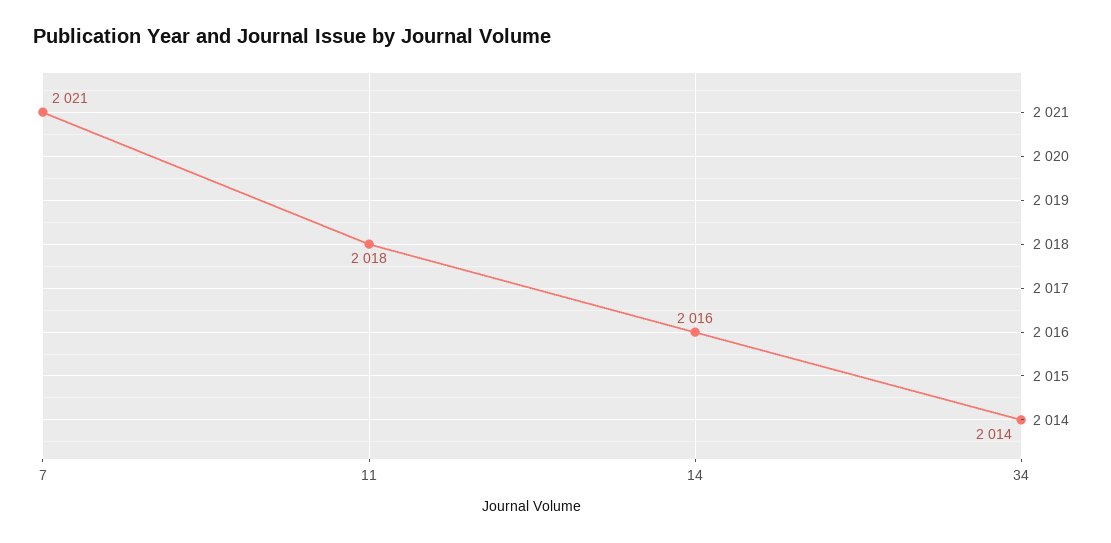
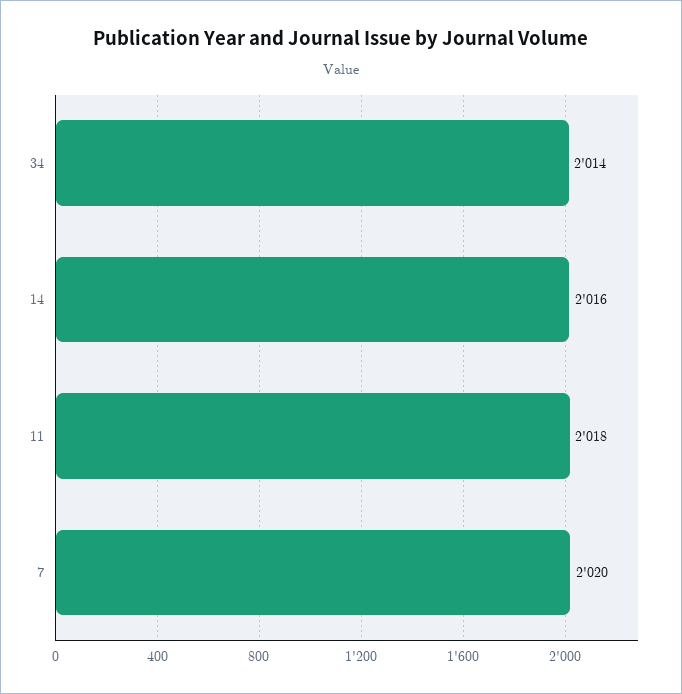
  {
-   "7": 2021,
+   "7": 2020,
    "11": 2018,
    "14": 2016,
    "34": 2014
  }

